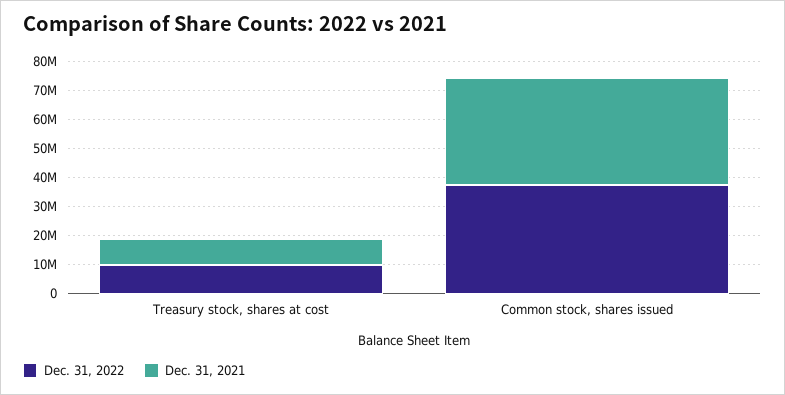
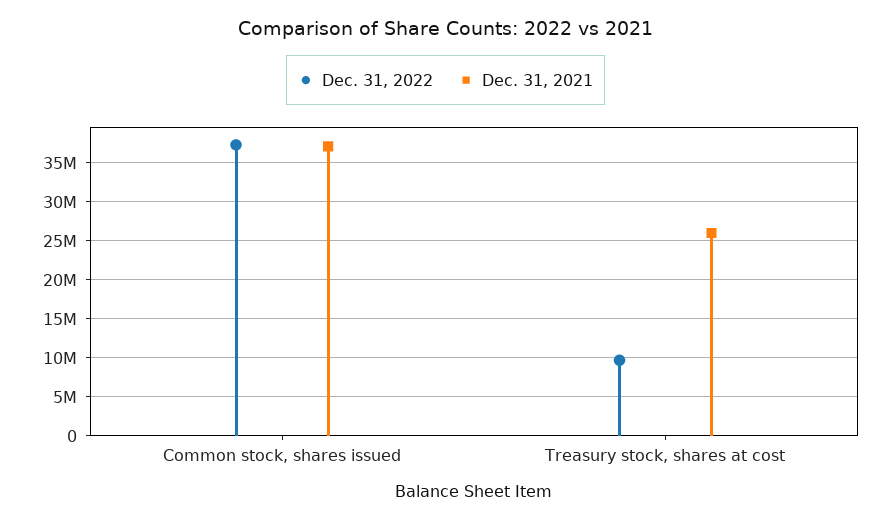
  {
    "Dec. 31, 2022": {
      "Treasury stock, shares at cost": 10000000,
      "Common stock, shares issued": 37000000
    },
    "Dec. 31, 2021": {
-     "Treasury stock, shares at cost": 10000000,
+     "Treasury stock, shares at cost": 26000000,
      "Common stock, shares issued": 37000000
    }
  }

